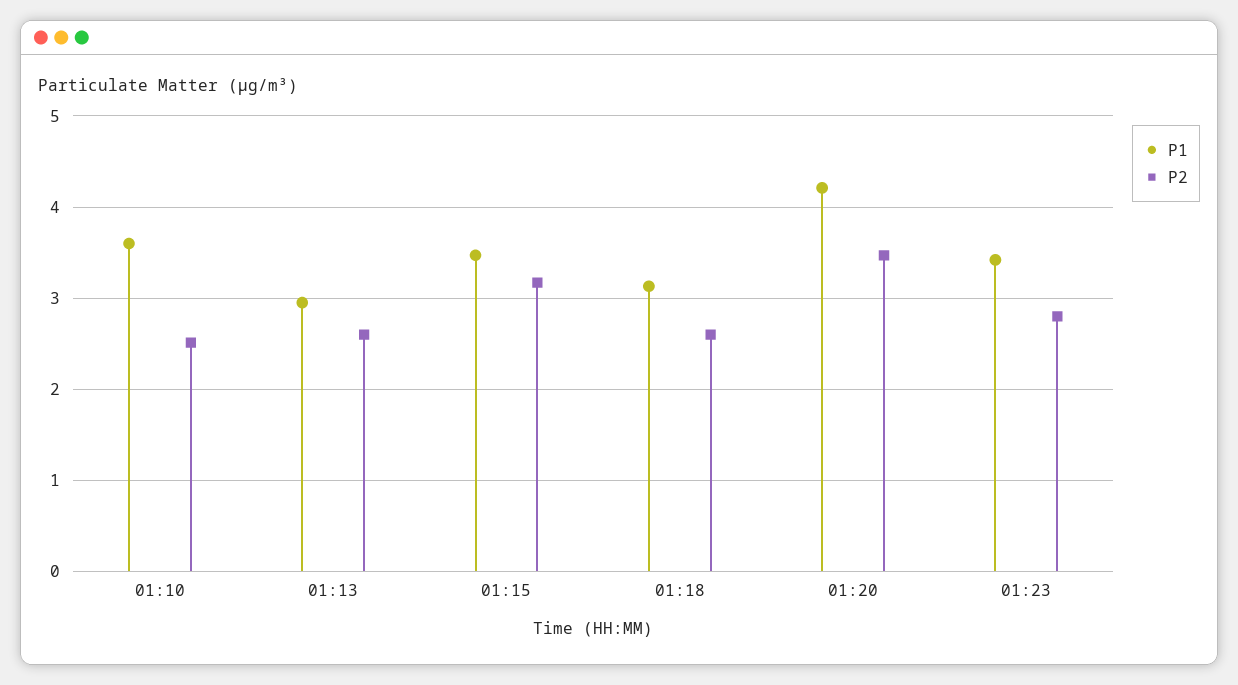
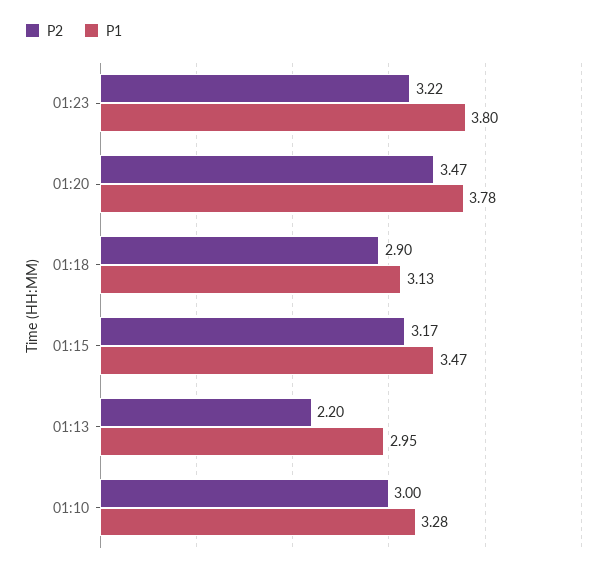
  {
    "P1": {
-     "01:10": 3.6,
+     "01:10": 3.28,
      "01:13": 2.95,
      "01:15": 3.47,
      "01:18": 3.13,
-     "01:20": 4.2,
+     "01:20": 3.78,
-     "01:23": 3.4
+     "01:23": 3.8
    },
    "P2": {
-     "01:10": 2.5,
+     "01:10": 3,
-     "01:13": 2.6,
+     "01:13": 2.2,
      "01:15": 3.17,
-     "01:18": 2.6,
+     "01:18": 2.9,
      "01:20": 3.47,
-     "01:23": 2.8
+     "01:23": 3.22
    }
  }

